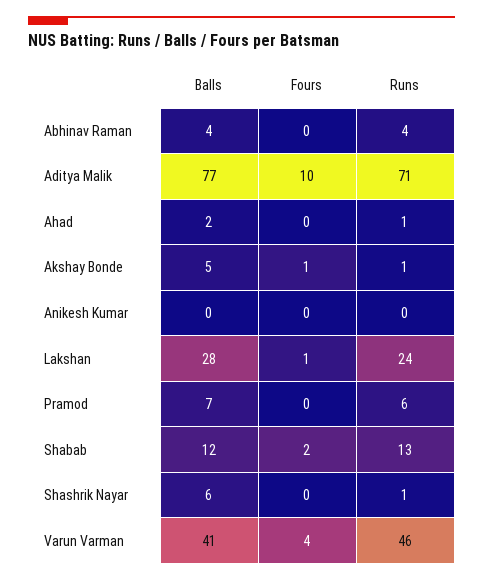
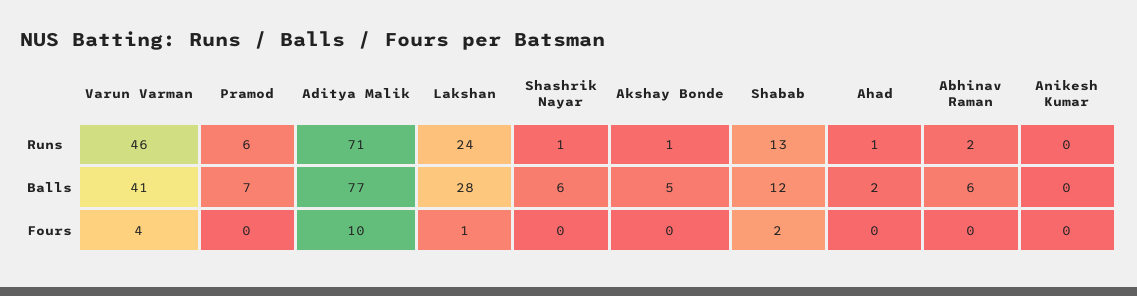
  {
    "Balls": {
-     "Abhinav Raman": 4,
+     "Abhinav Raman": 6,
      "Aditya Malik": 77,
      "Ahad": 2,
      "Akshay Bonde": 5,
      "Anikesh Kumar": 0,
      "Lakshan": 28,
      "Pramod": 7,
      "Shabab": 12,
      "Shashrik Nayar": 6,
      "Varun Varman": 41
    },
    "Fours": {
      "Abhinav Raman": 0,
      "Aditya Malik": 10,
      "Ahad": 0,
-     "Akshay Bonde": 1,
+     "Akshay Bonde": 0,
      "Anikesh Kumar": 0,
      "Lakshan": 1,
      "Pramod": 0,
      "Shabab": 2,
      "Shashrik Nayar": 0,
      "Varun Varman": 4
    },
    "Runs": {
-     "Abhinav Raman": 4,
+     "Abhinav Raman": 2,
      "Aditya Malik": 71,
      "Ahad": 1,
      "Akshay Bonde": 1,
      "Anikesh Kumar": 0,
      "Lakshan": 24,
      "Pramod": 6,
      "Shabab": 13,
      "Shashrik Nayar": 1,
      "Varun Varman": 46
    }
  }

